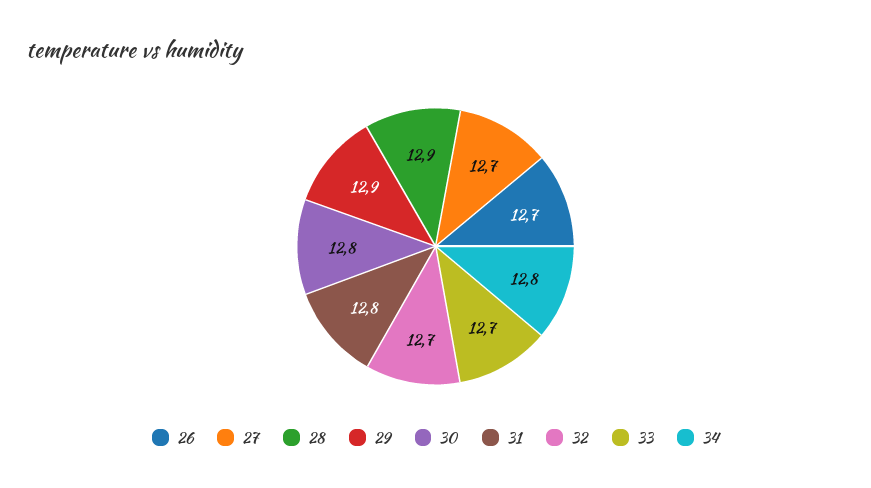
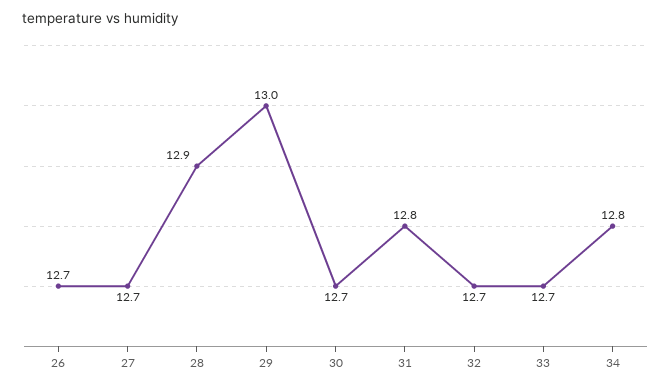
  {
    "26": 12.7,
    "27": 12.7,
    "28": 12.9,
-   "29": 12.9,
+   "29": 13,
-   "30": 12.8,
+   "30": 12.7,
    "31": 12.8,
    "32": 12.7,
    "33": 12.7,
    "34": 12.8
  }

